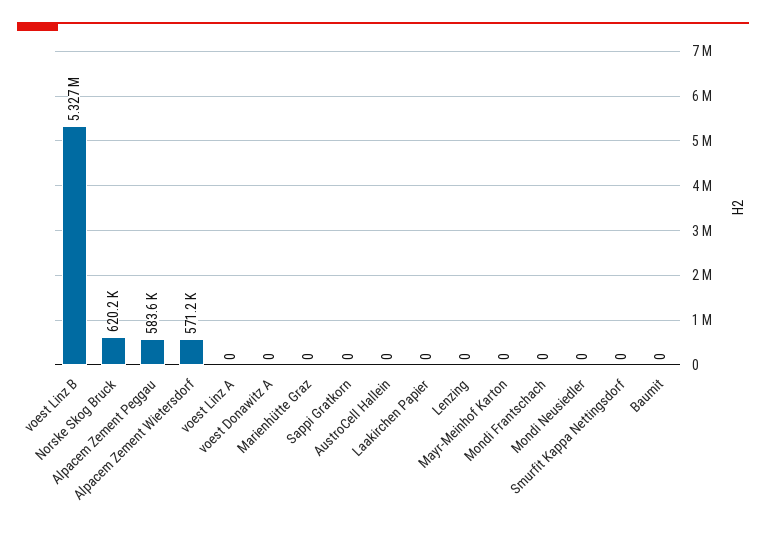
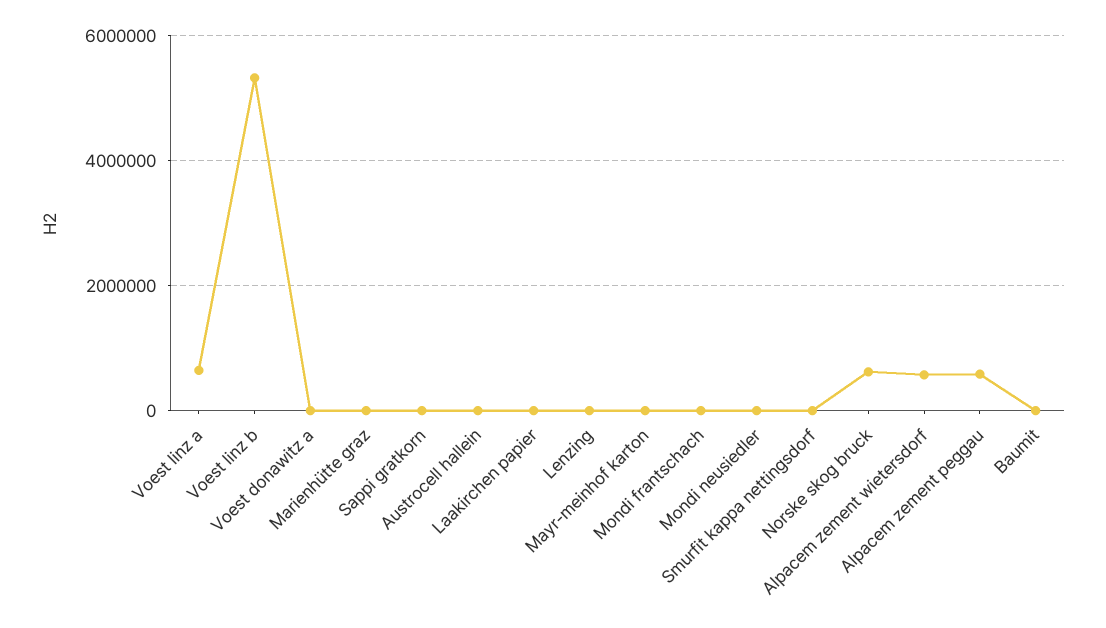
  {
    "voest Linz B": 5327000,
    "Norske Skog Bruck": 620200,
    "Alpacem Zement Peggau": 583600,
    "Alpacem Zement Wietersdorf": 571200,
-   "voest Linz A": 0,
+   "voest Linz A": 600000,
    "voest Donawitz A": 0,
    "Marienhütte Graz": 0,
    "Sappi Gratkorn": 0,
    "AustroCell Hallein": 0,
    "Laakirchen Papier": 0,
    "Lenzing": 0,
    "Mayr-Meinhof Karton": 0,
    "Mondi Frantschach": 0,
    "Mondi Neusiedler": 0,
    "Smurfit Kappa Nettingsdorf": 0,
    "Baumit": 0
  }

